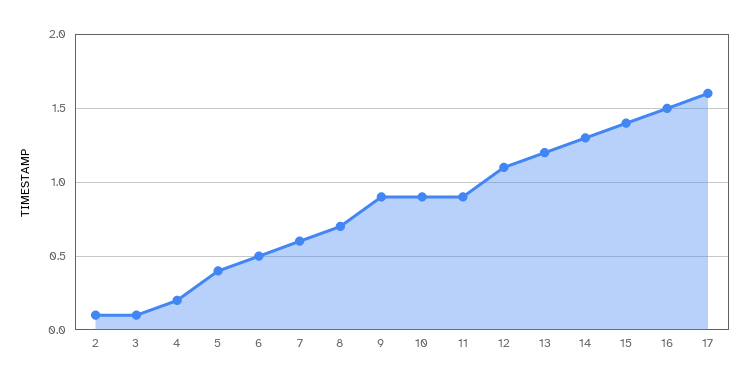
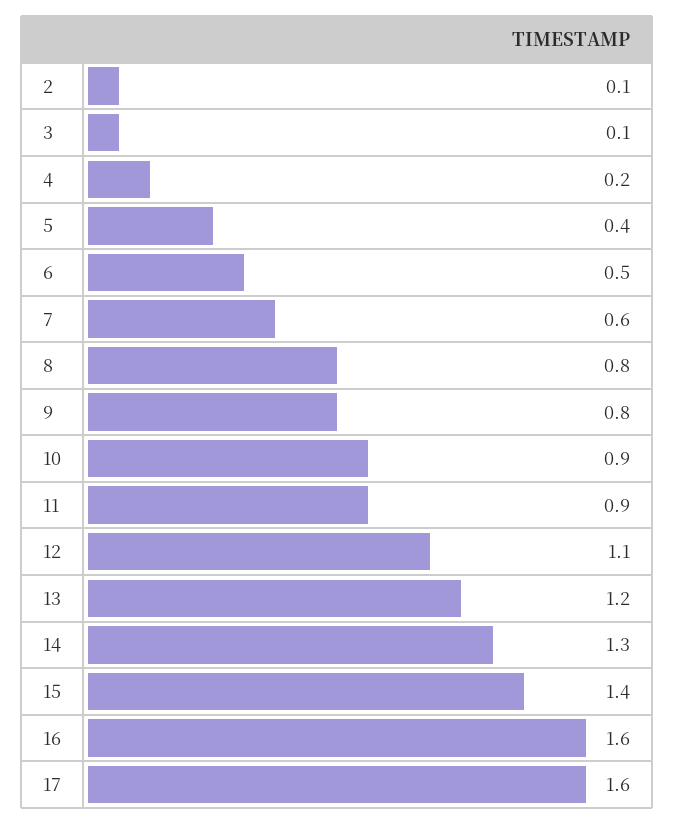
  {
    "2": 0.1,
    "3": 0.1,
    "4": 0.2,
    "5": 0.4,
    "6": 0.5,
    "7": 0.6,
-   "8": 0.7,
+   "8": 0.8,
-   "9": 0.9,
+   "9": 0.8,
    "10": 0.9,
    "11": 0.9,
    "12": 1.1,
    "13": 1.2,
    "14": 1.3,
    "15": 1.4,
-   "16": 1.5,
+   "16": 1.6,
    "17": 1.6
  }

